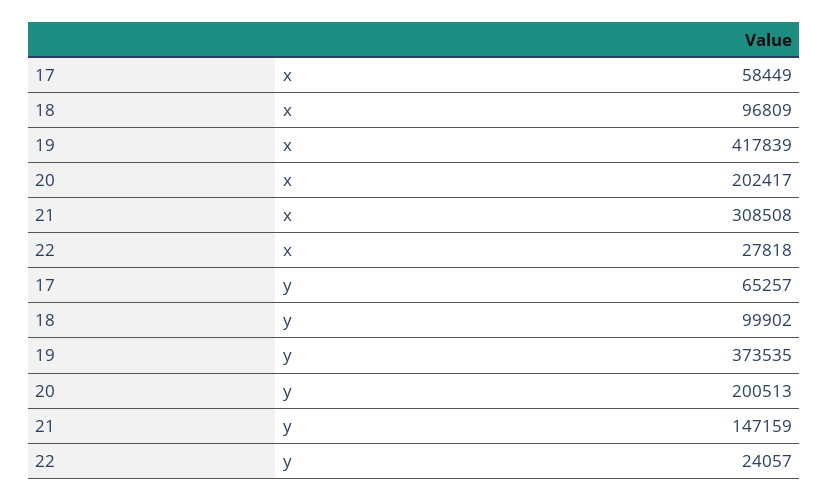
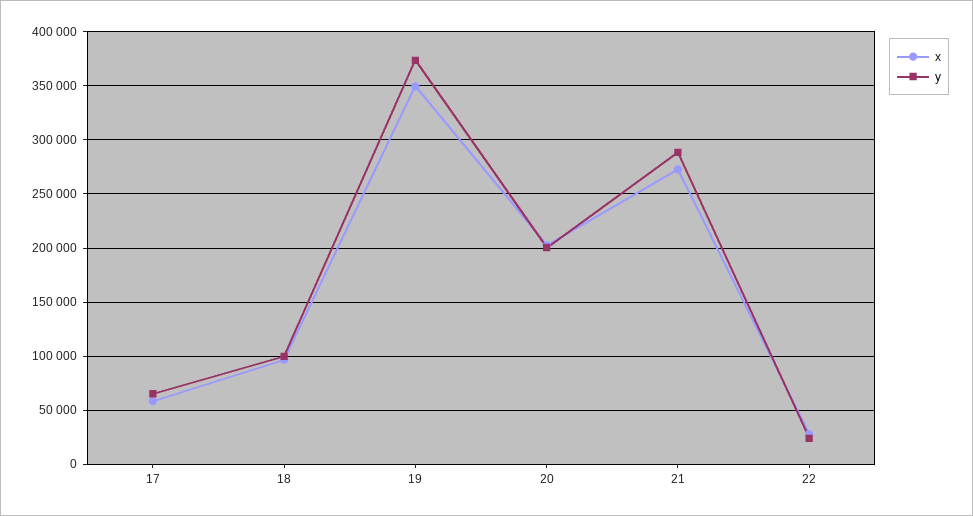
  {
    "x": {
      "17": 58449,
      "18": 96809,
-     "19": 417839,
+     "19": 350000,
      "20": 202417,
-     "21": 308508,
+     "21": 270000,
      "22": 27818
    },
    "y": {
      "17": 65257,
      "18": 99902,
      "19": 373535,
      "20": 200513,
-     "21": 147159,
+     "21": 290000,
      "22": 24057
    }
  }

